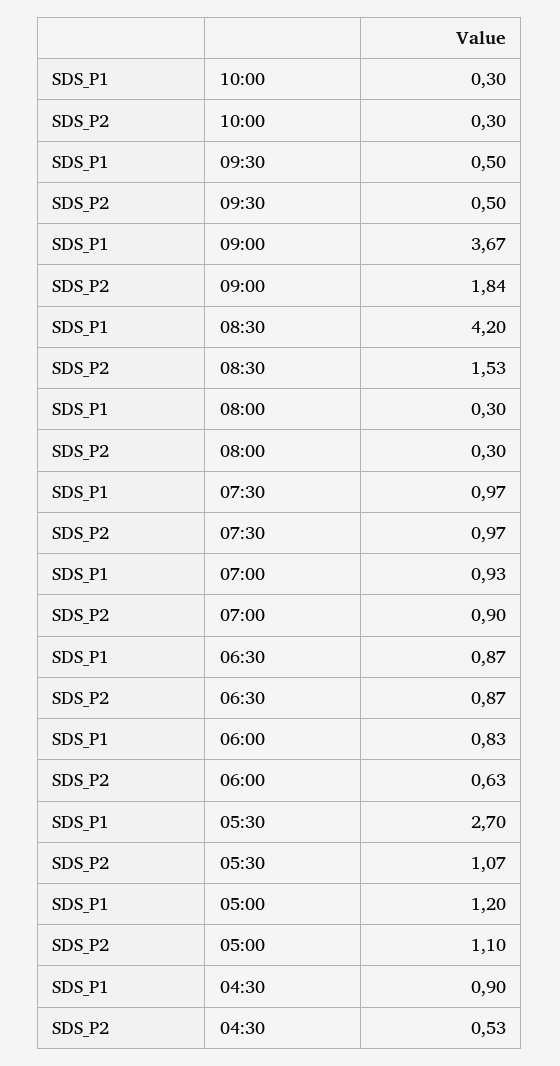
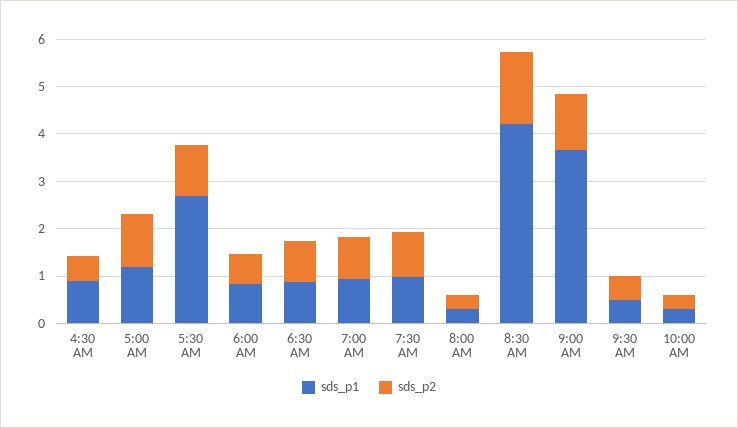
  {
    "SDS_P1": {
      "10:00": 0.3,
      "09:30": 0.5,
      "09:00": 3.67,
      "08:30": 4.2,
      "08:00": 0.3,
      "07:30": 0.97,
      "07:00": 0.93,
      "06:30": 0.87,
      "06:00": 0.83,
      "05:30": 2.7,
      "05:00": 1.2,
      "04:30": 0.9
    },
    "SDS_P2": {
      "10:00": 0.3,
      "09:30": 0.5,
-     "09:00": 1.84,
+     "09:00": 1.2,
      "08:30": 1.53,
      "08:00": 0.3,
      "07:30": 0.97,
      "07:00": 0.9,
      "06:30": 0.87,
      "06:00": 0.63,
      "05:30": 1.07,
      "05:00": 1.1,
      "04:30": 0.53
    }
  }

